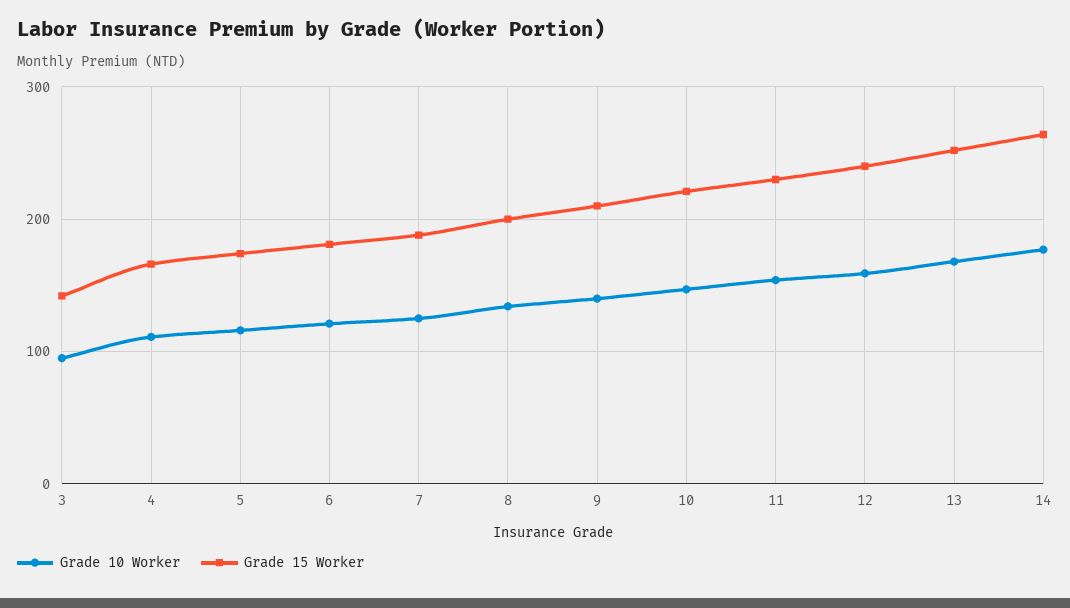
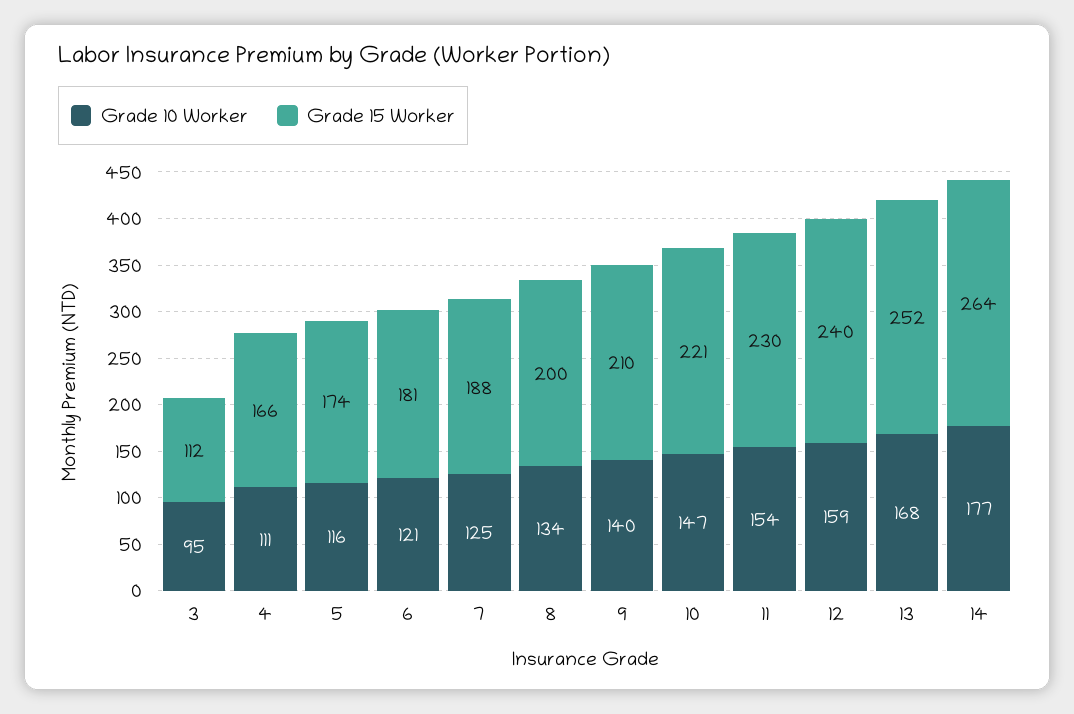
  {
    "Grade 10 Worker": {
      "3": 95,
      "4": 111,
      "5": 116,
      "6": 121,
      "7": 125,
      "8": 134,
      "9": 140,
      "10": 147,
      "11": 154,
      "12": 159,
      "13": 168,
      "14": 177
    },
    "Grade 15 Worker": {
-     "3": 140,
+     "3": 112,
      "4": 166,
      "5": 174,
      "6": 181,
      "7": 188,
      "8": 200,
      "9": 210,
      "10": 221,
      "11": 230,
      "12": 240,
      "13": 252,
      "14": 264
    }
  }

